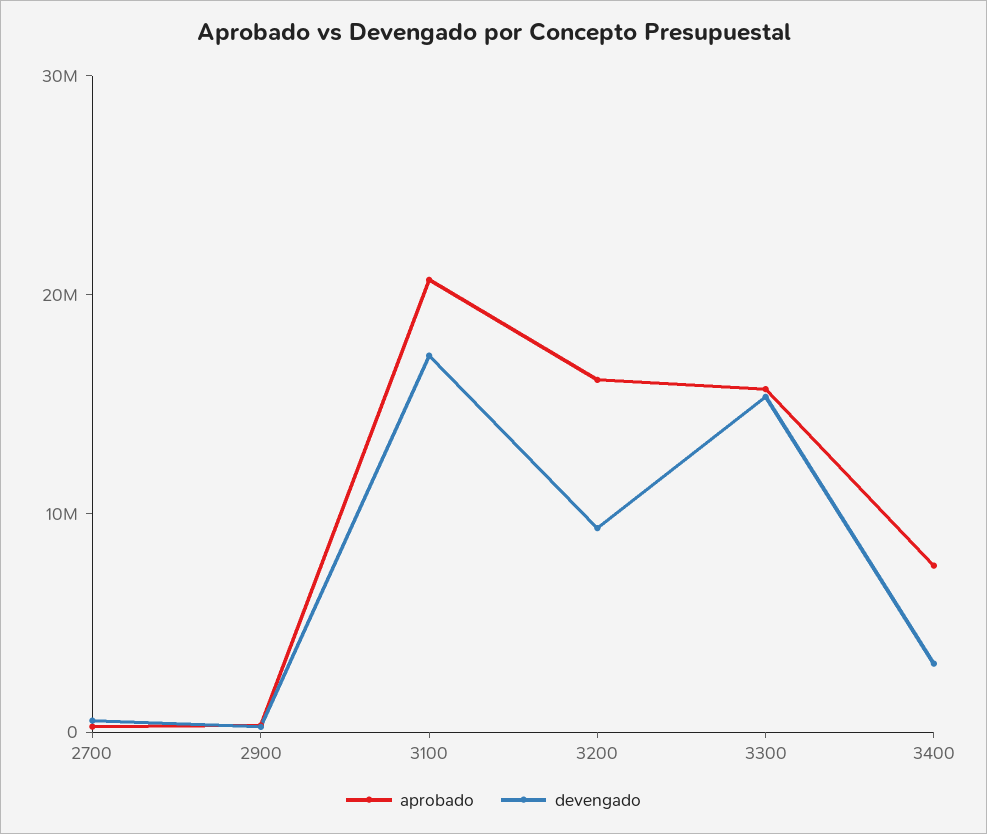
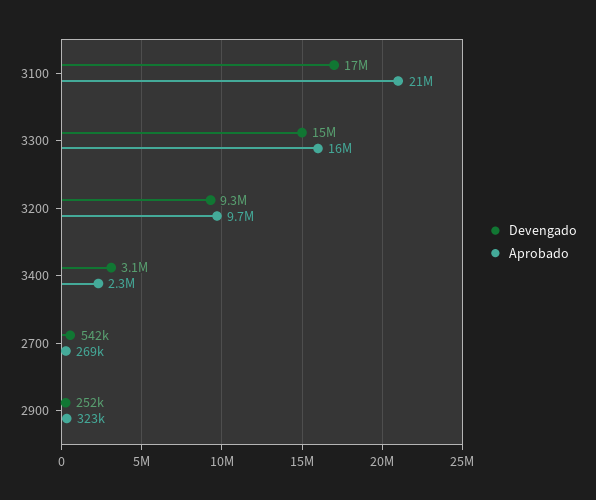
  {
    "aprobado": {
      "2700": 269000,
      "2900": 323000,
      "3100": 21000000,
-     "3200": 16000000,
+     "3200": 9700000,
      "3300": 16000000,
-     "3400": 8000000
+     "3400": 2300000
    },
    "devengado": {
      "2700": 542000,
      "2900": 252000,
      "3100": 17000000,
      "3200": 9300000,
      "3300": 15000000,
      "3400": 3100000
    }
  }

